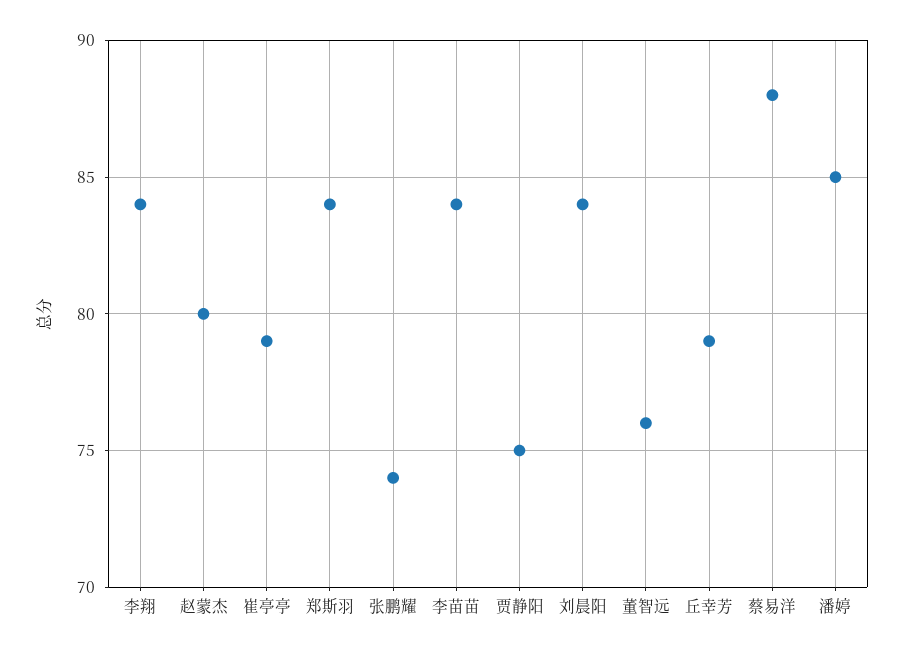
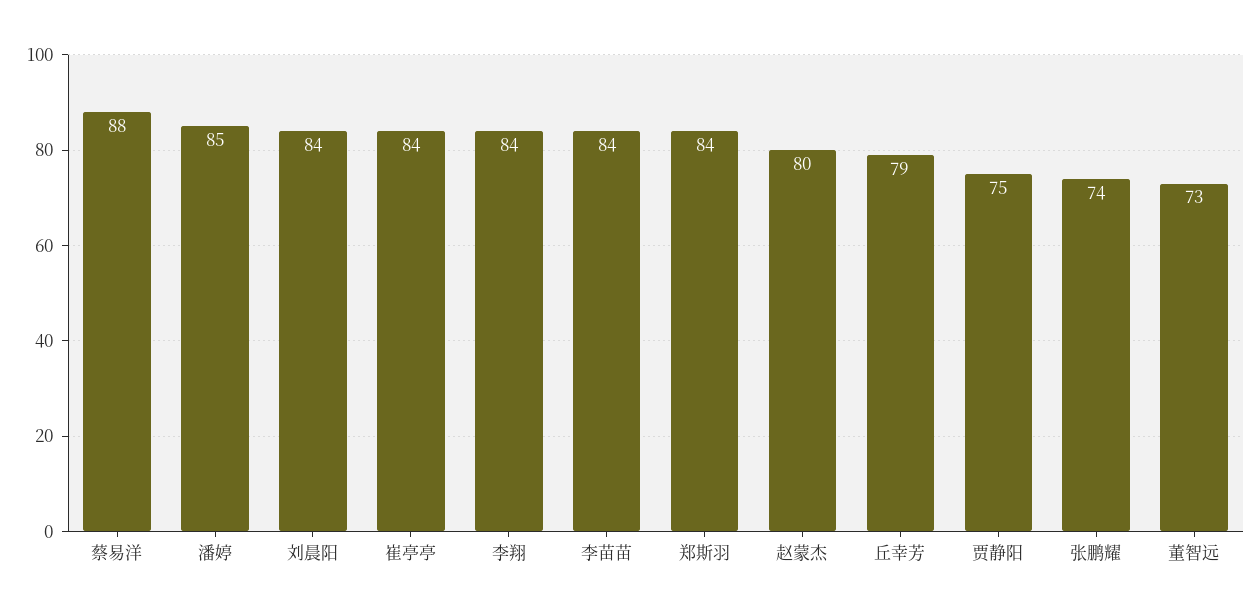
  {
    "李翔": 84,
    "赵蒙杰": 80,
-   "崔亭亭": 79,
+   "崔亭亭": 84,
    "郑斯羽": 84,
    "张鹏耀": 74,
    "李苗苗": 84,
    "贾静阳": 75,
    "刘晨阳": 84,
-   "董智远": 76,
+   "董智远": 73,
    "丘幸芳": 79,
    "蔡易洋": 88,
    "潘婷": 85
  }

